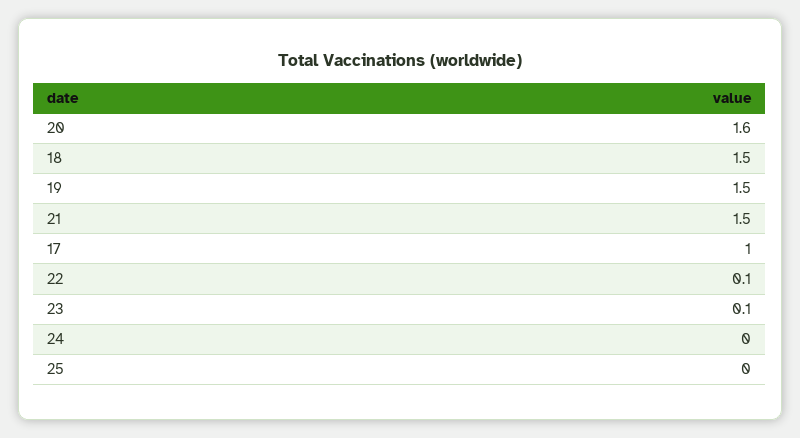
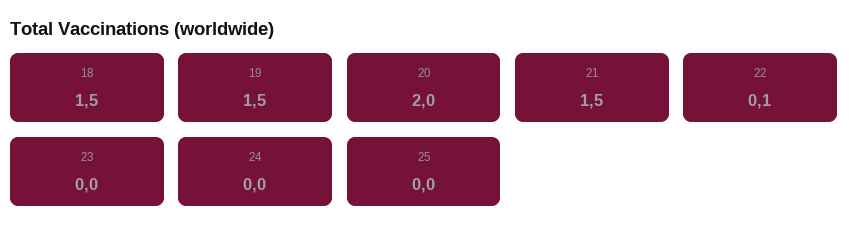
  {
-   "20": 1.6,
+   "20": 2,
    "18": 1.5,
    "19": 1.5,
    "21": 1.5,
-   "17": 1,
    "22": 0.1,
-   "23": 0.1,
+   "23": 0,
    "24": 0,
    "25": 0
  }

